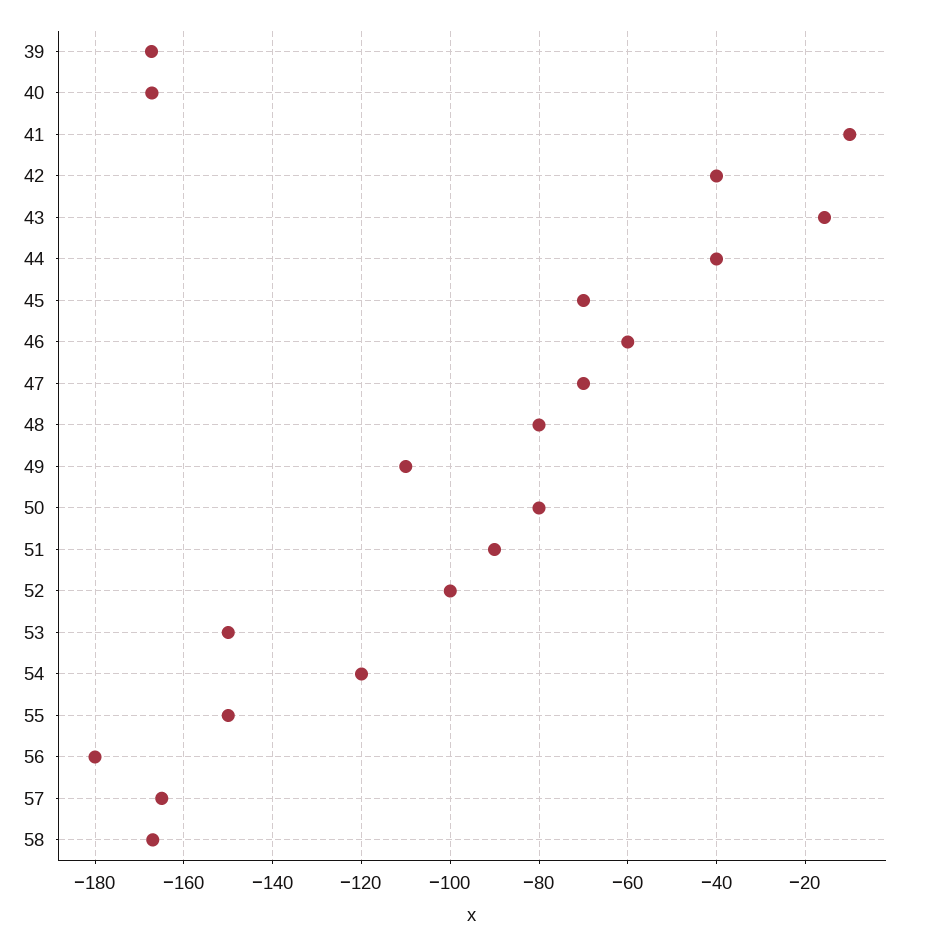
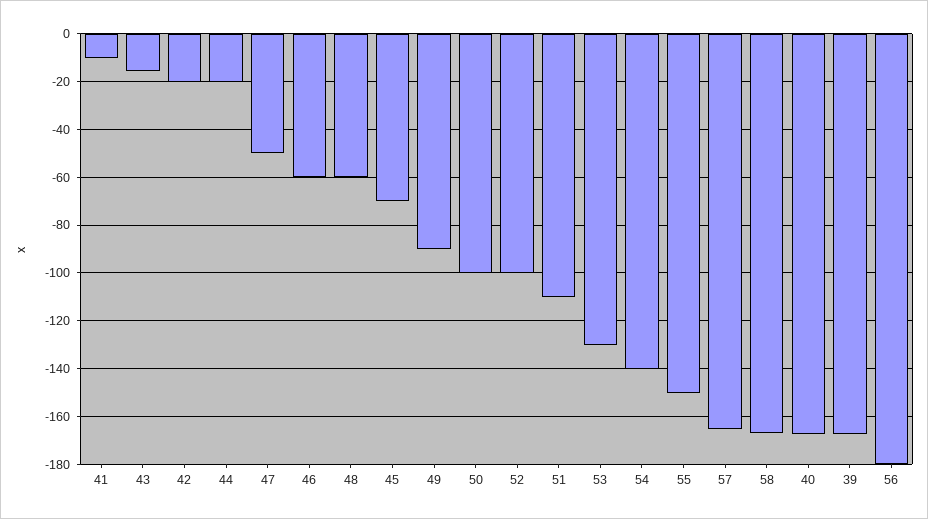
  {
    "39": -168,
    "40": -168,
    "41": -10,
-   "42": -40,
+   "42": -20,
    "43": -16,
-   "44": -40,
+   "44": -20,
    "45": -70,
    "46": -60,
-   "47": -70,
+   "47": -50,
-   "48": -80,
+   "48": -60,
-   "49": -110,
+   "49": -90,
-   "50": -80,
+   "50": -100,
-   "51": -90,
+   "51": -110,
    "52": -100,
-   "53": -150,
+   "53": -130,
-   "54": -120,
+   "54": -140,
    "55": -150,
    "56": -180,
    "57": -166,
    "58": -168
  }

